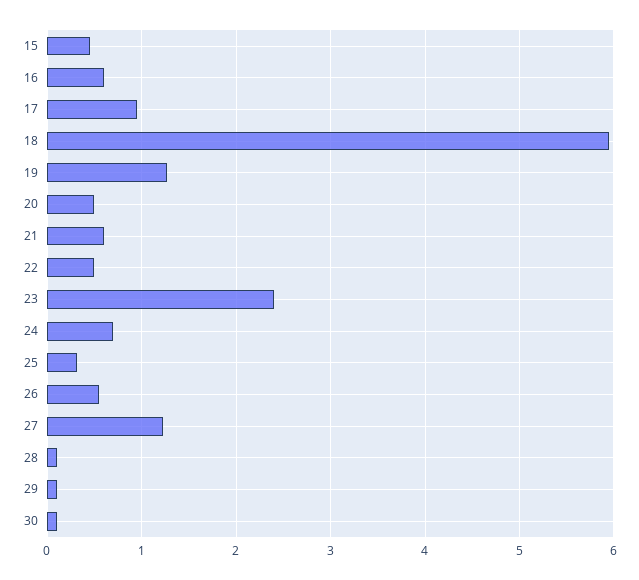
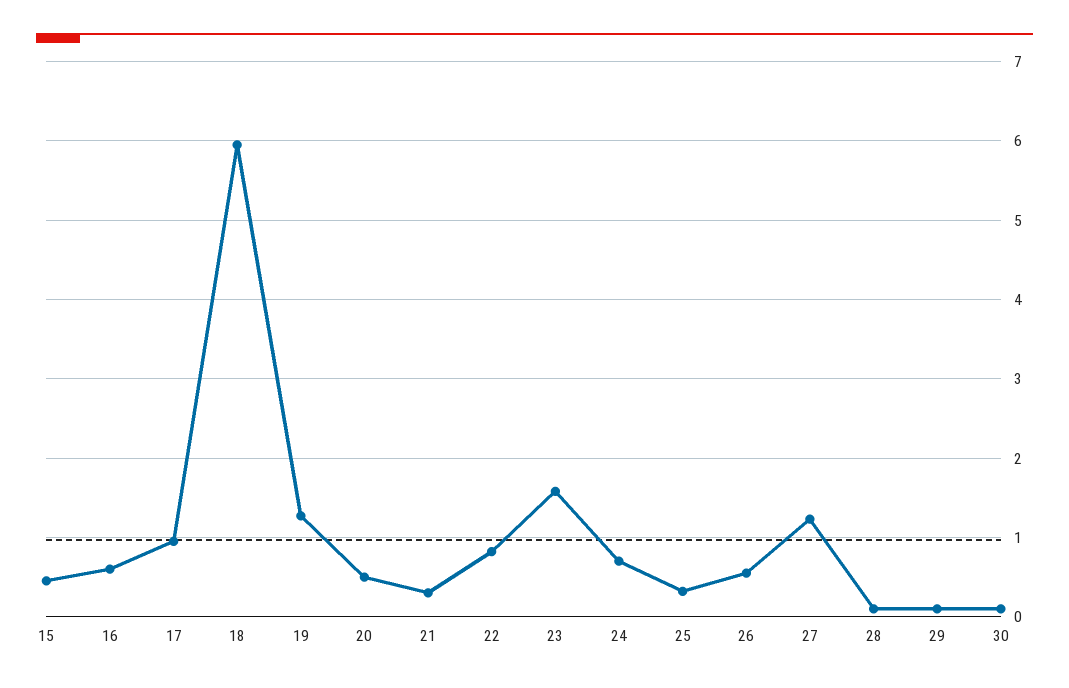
  {
    "15": 0.5,
    "16": 0.6,
    "17": 1,
    "18": 6,
    "19": 1.3,
    "20": 0.5,
-   "21": 0.6,
+   "21": 0.3,
-   "22": 0.5,
+   "22": 0.8,
-   "23": 2.4,
+   "23": 1.6,
    "24": 0.7,
    "25": 0.3,
    "26": 0.6,
    "27": 1.2,
    "28": 0.1,
    "29": 0.1,
    "30": 0.1
  }

